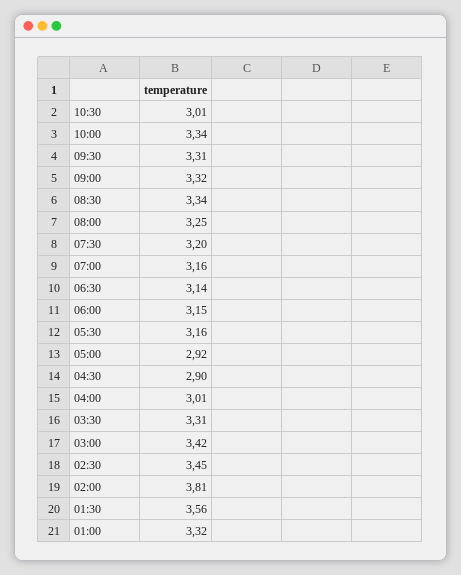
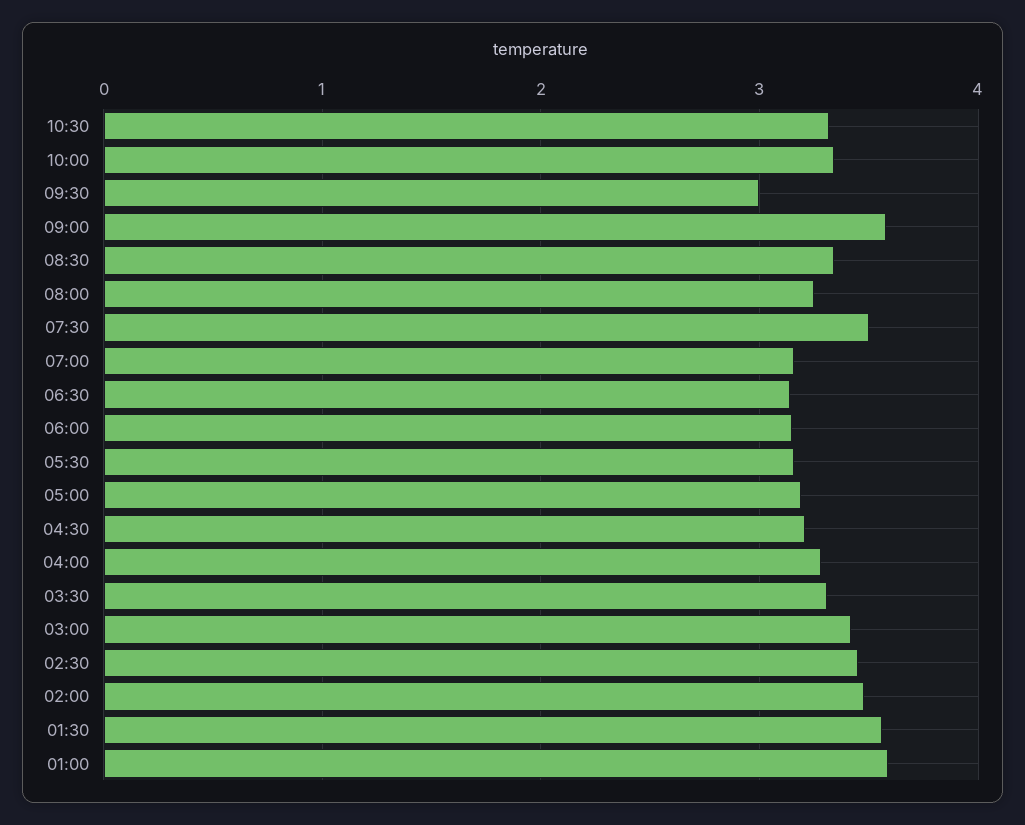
  {
-   "10:30": 3.01,
+   "10:30": 3.3,
    "10:00": 3.34,
-   "09:30": 3.31,
+   "09:30": 3,
-   "09:00": 3.32,
+   "09:00": 3.6,
    "08:30": 3.34,
    "08:00": 3.25,
-   "07:30": 3.2,
+   "07:30": 3.5,
    "07:00": 3.16,
    "06:30": 3.14,
    "06:00": 3.15,
    "05:30": 3.16,
-   "05:00": 2.92,
+   "05:00": 3.2,
-   "04:30": 2.9,
+   "04:30": 3.2,
-   "04:00": 3.01,
+   "04:00": 3.3,
    "03:30": 3.31,
    "03:00": 3.42,
    "02:30": 3.45,
-   "02:00": 3.81,
+   "02:00": 3.5,
    "01:30": 3.56,
-   "01:00": 3.32
+   "01:00": 3.6
  }

